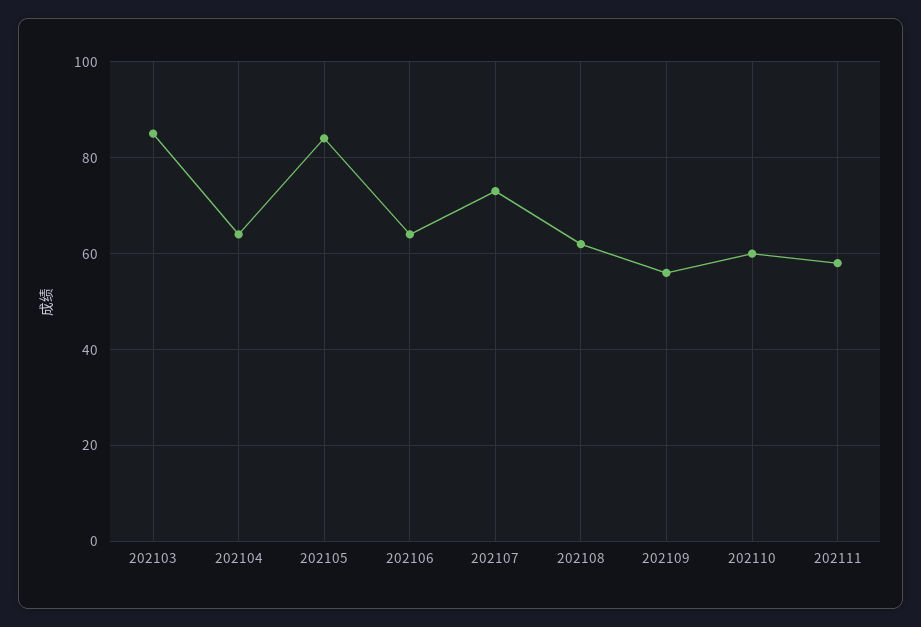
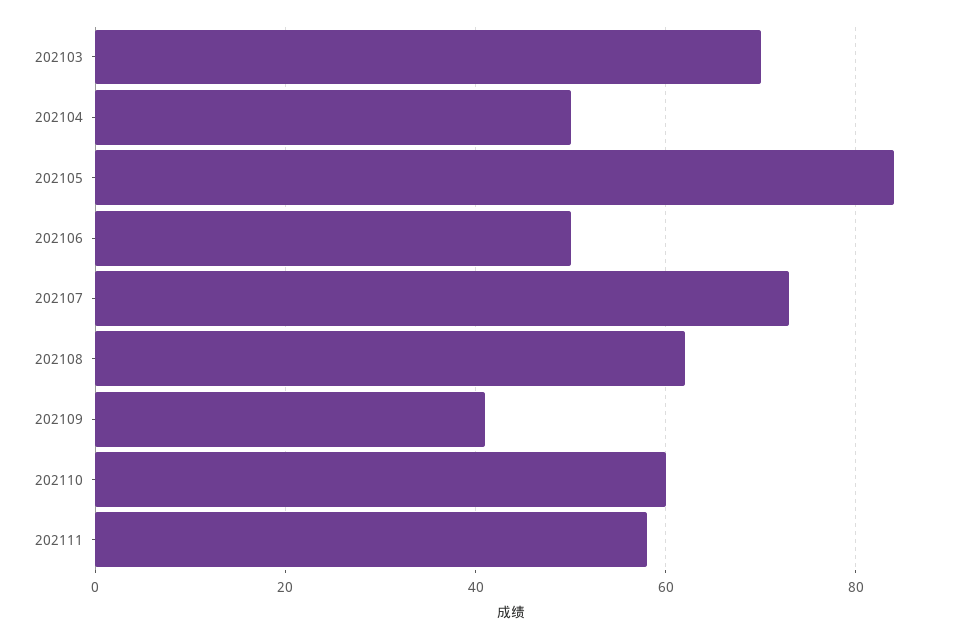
  {
-   "202103": 85,
+   "202103": 70,
-   "202104": 65,
+   "202104": 50,
    "202105": 85,
-   "202106": 65,
+   "202106": 50,
    "202107": 75,
    "202108": 60,
-   "202109": 55,
+   "202109": 40,
    "202110": 60,
    "202111": 60
  }

